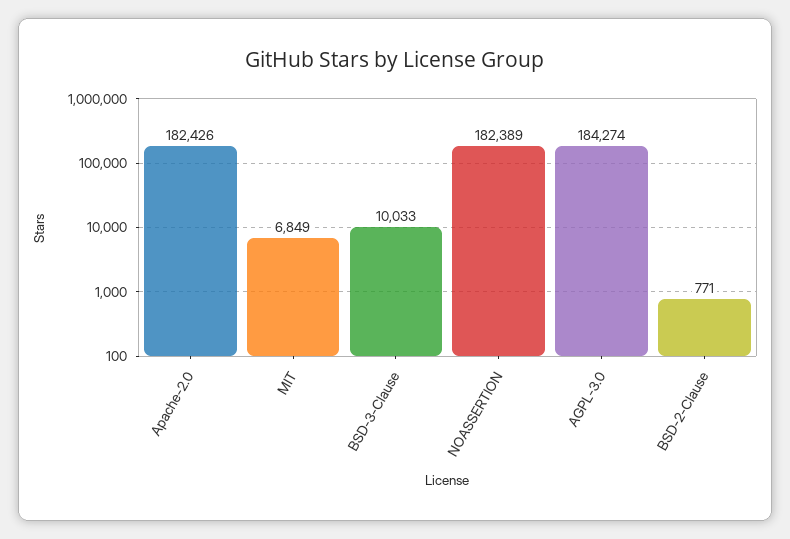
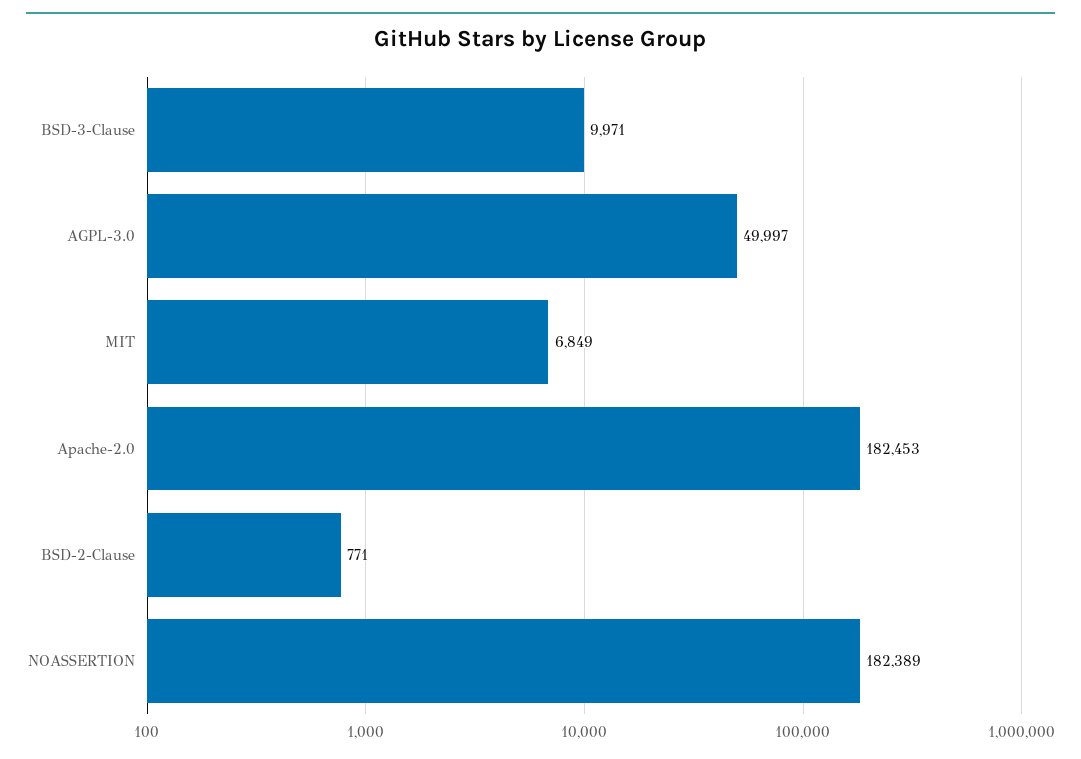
  {
-   "Apache-2.0": 182426,
+   "Apache-2.0": 182453,
    "MIT": 6849,
-   "BSD-3-Clause": 10033,
+   "BSD-3-Clause": 9971,
    "NOASSERTION": 182389,
-   "AGPL-3.0": 184274,
+   "AGPL-3.0": 49997,
    "BSD-2-Clause": 771
  }

